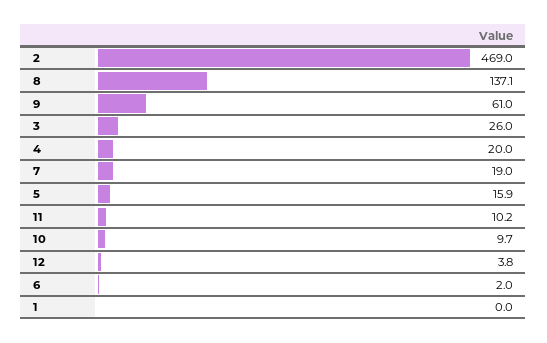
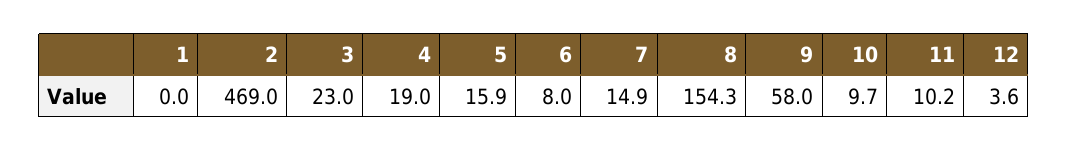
  {
    "2": 469,
-   "8": 137.1,
+   "8": 154.3,
-   "9": 61,
+   "9": 58,
-   "3": 26,
+   "3": 23,
-   "4": 20,
+   "4": 19,
-   "7": 19,
+   "7": 14.9,
    "5": 15.9,
    "11": 10.2,
    "10": 9.7,
-   "12": 3.8,
+   "12": 3.6,
-   "6": 2,
+   "6": 8,
    "1": 0
  }

